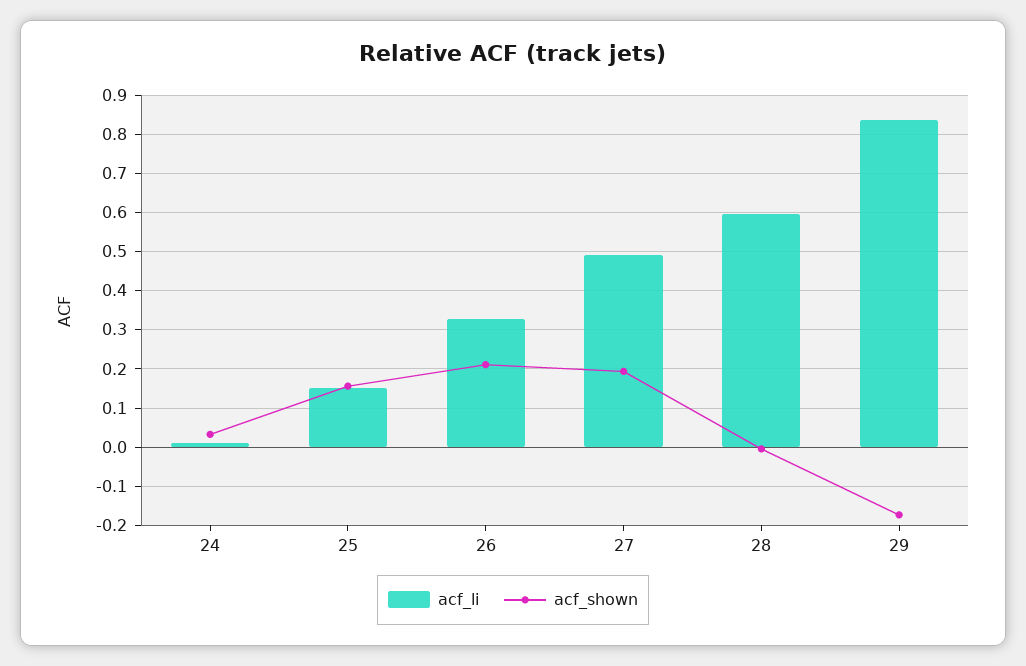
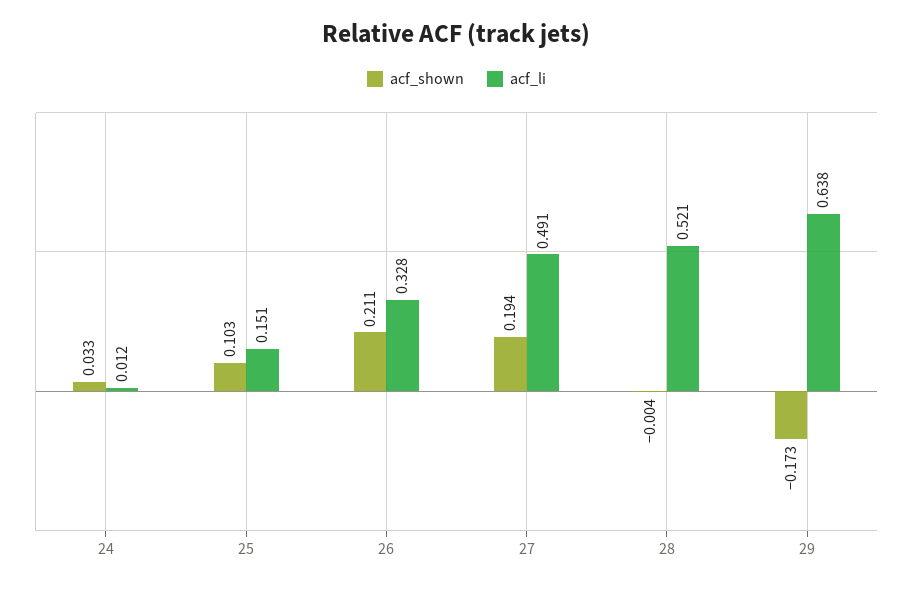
  {
    "acf_li": {
      "24": 0.012,
      "25": 0.151,
      "26": 0.328,
      "27": 0.491,
-     "28": 0.6,
+     "28": 0.521,
-     "29": 0.84
+     "29": 0.638
    },
    "acf_shown": {
      "24": 0.033,
-     "25": 0.16,
+     "25": 0.103,
      "26": 0.211,
      "27": 0.194,
      "28": -0.004,
      "29": -0.173
    }
  }

